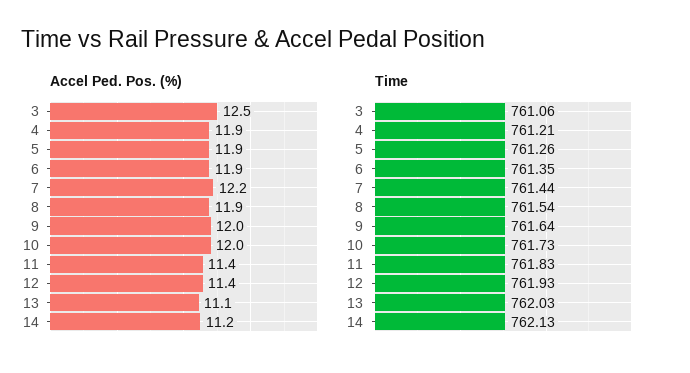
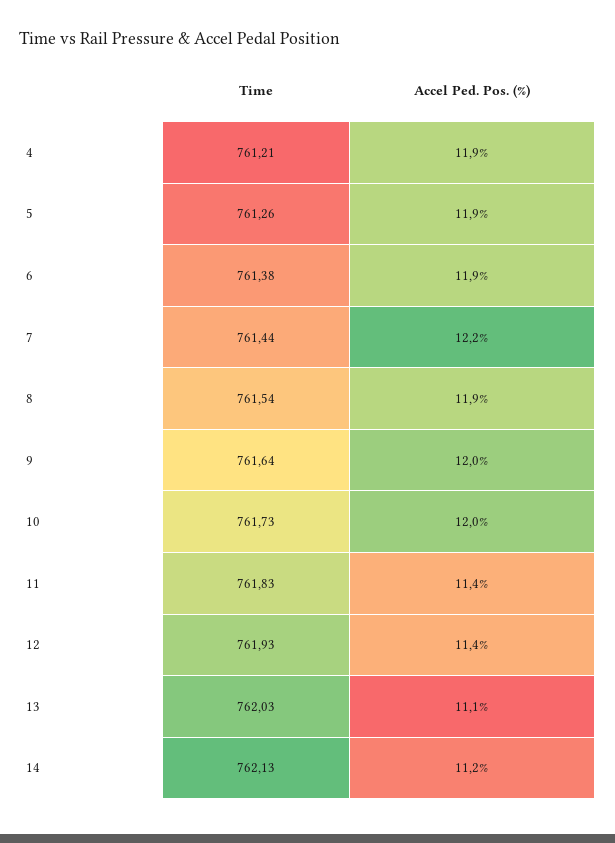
  {
    "Accel Ped. Pos. (%)": {
-     "3": 12.5,
      "4": 11.9,
      "5": 11.9,
      "6": 11.9,
      "7": 12.2,
      "8": 11.9,
      "9": 12,
      "10": 12,
      "11": 11.4,
      "12": 11.4,
      "13": 11.1,
      "14": 11.2
    },
    "Time": {
-     "3": 761.06,
      "4": 761.21,
      "5": 761.26,
-     "6": 761.35,
+     "6": 761.38,
      "7": 761.44,
      "8": 761.54,
      "9": 761.64,
      "10": 761.73,
      "11": 761.83,
      "12": 761.93,
      "13": 762.03,
      "14": 762.13
    }
  }

